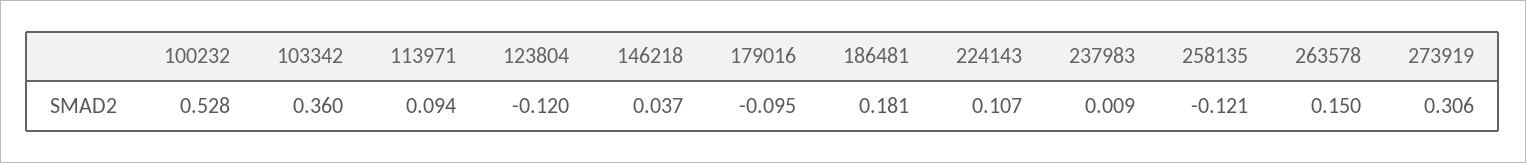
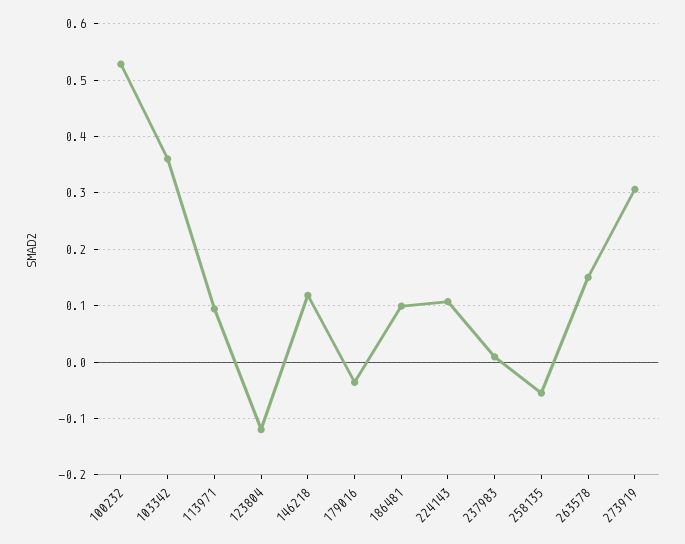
  {
    "100232": 0.528,
    "103342": 0.36,
    "113971": 0.094,
    "123804": -0.12,
-   "146218": 0.037,
+   "146218": 0.12,
-   "179016": -0.095,
+   "179016": -0.04,
-   "186481": 0.181,
+   "186481": 0.1,
    "224143": 0.107,
    "237983": 0.009,
-   "258135": -0.121,
+   "258135": -0.06,
    "263578": 0.15,
    "273919": 0.306
  }

